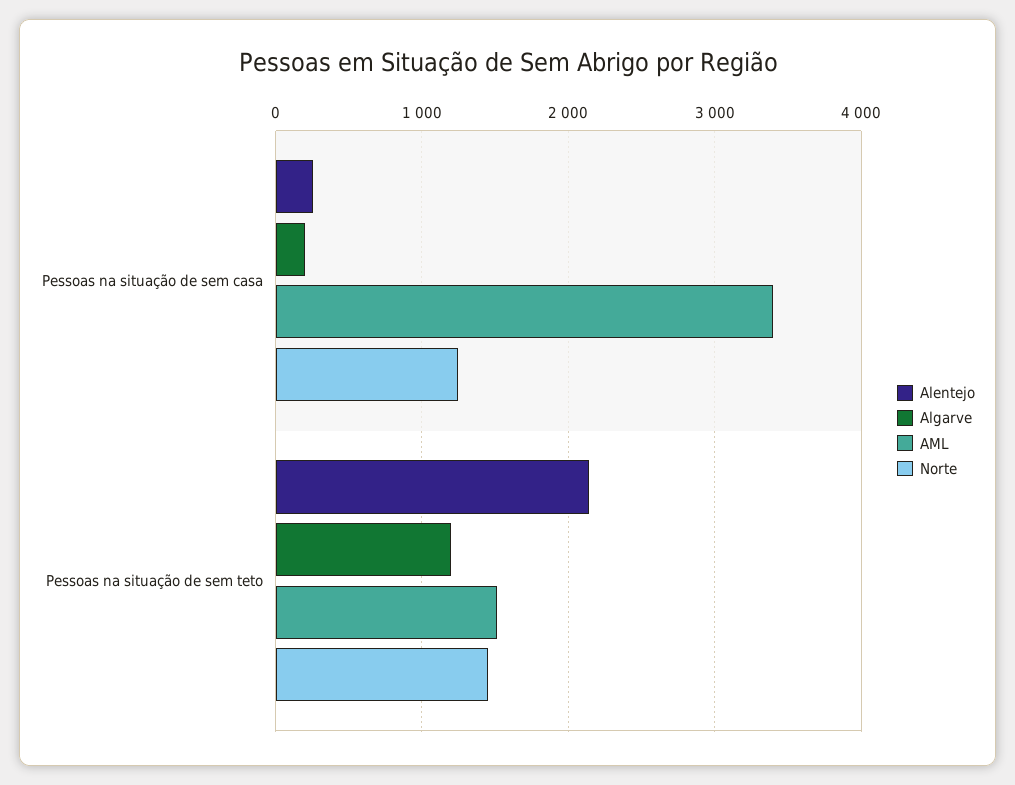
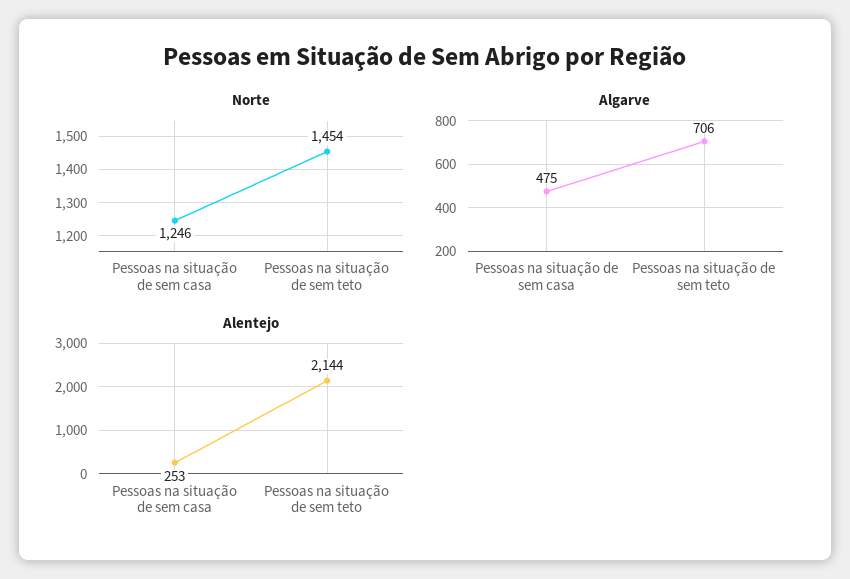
  {
    "Alentejo": {
      "Pessoas na situação de sem casa": 253,
      "Pessoas na situação de sem teto": 2144
    },
    "Algarve": {
-     "Pessoas na situação de sem casa": 200,
+     "Pessoas na situação de sem casa": 475,
-     "Pessoas na situação de sem teto": 1200
+     "Pessoas na situação de sem teto": 706
    },
-   "AML": {
-     "Pessoas na situação de sem casa": 3400,
-     "Pessoas na situação de sem teto": 1500
-   },
    "Norte": {
      "Pessoas na situação de sem casa": 1246,
      "Pessoas na situação de sem teto": 1454
    }
  }

